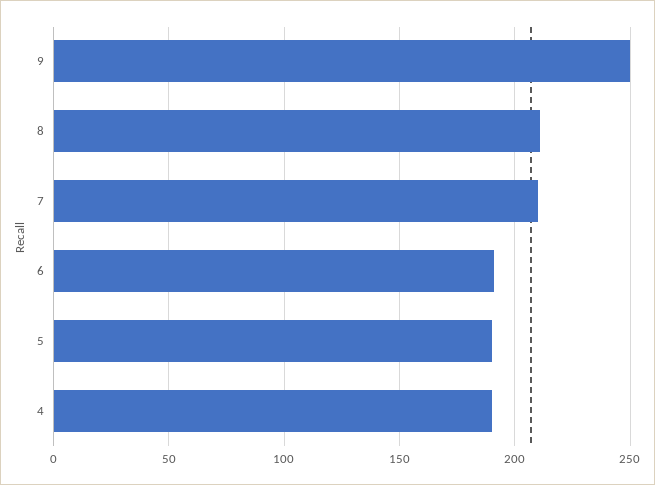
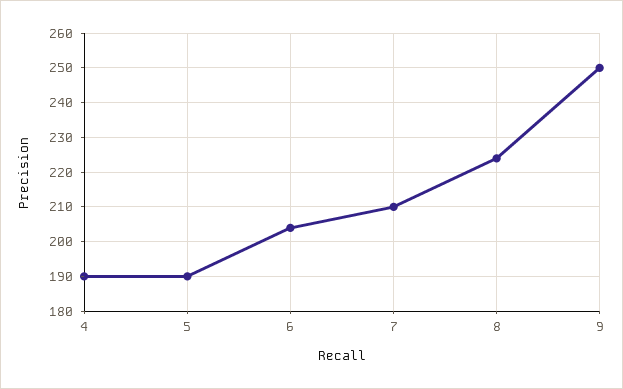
  {
    "9": 250,
-   "8": 210,
+   "8": 225,
    "7": 210,
-   "6": 190,
+   "6": 205,
    "5": 190,
    "4": 190
  }

